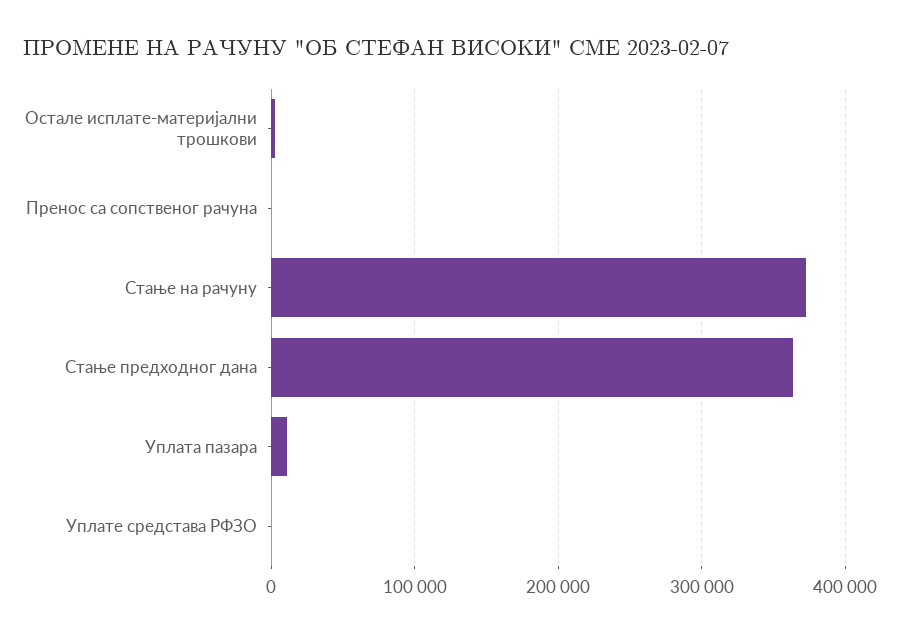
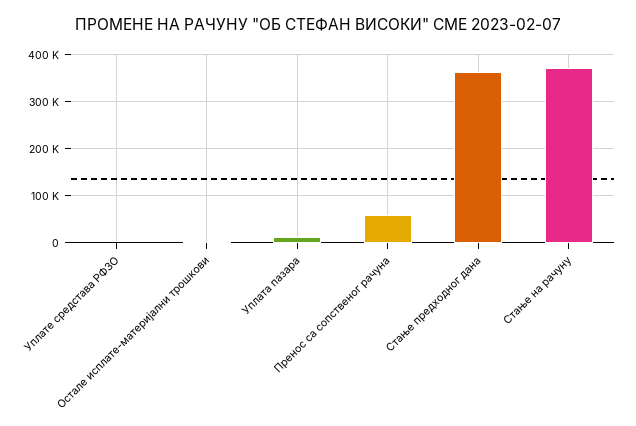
  {
    "Остале исплате-материјални трошкови": 0,
-   "Пренос са сопственог рачуна": 0,
+   "Пренос са сопственог рачуна": 60000,
    "Стање на рачуну": 370000,
    "Стање предходног дана": 360000,
    "Уплата пазара": 10000,
    "Уплате средстава РФЗО": 0
  }

